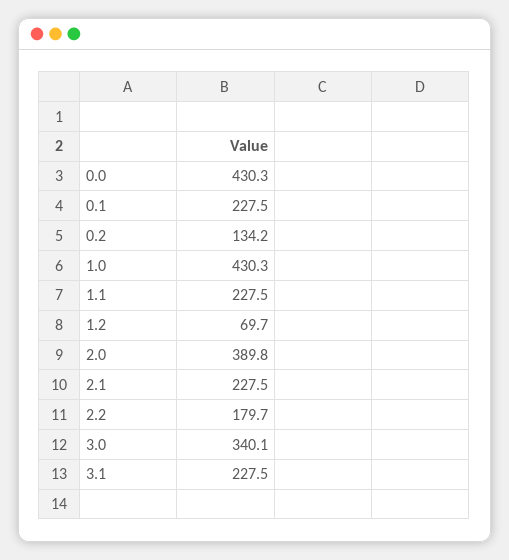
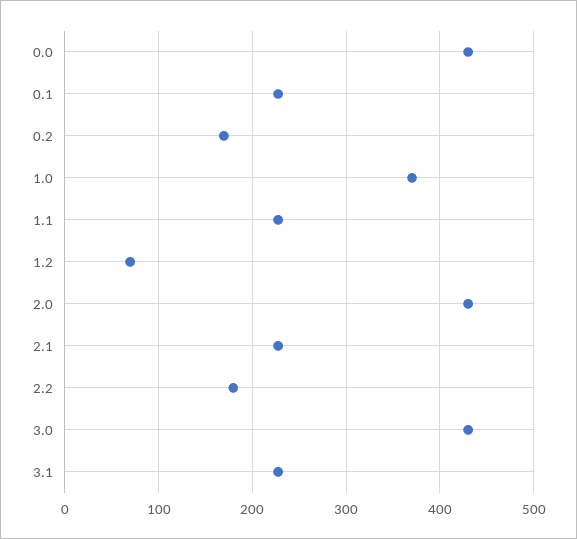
  {
    "0.0": 430.3,
    "0.1": 227.5,
-   "0.2": 134.2,
+   "0.2": 170,
-   "1.0": 430.3,
+   "1.0": 370,
    "1.1": 227.5,
    "1.2": 69.7,
-   "2.0": 389.8,
+   "2.0": 430,
    "2.1": 227.5,
    "2.2": 179.7,
-   "3.0": 340.1,
+   "3.0": 430,
    "3.1": 227.5
  }

